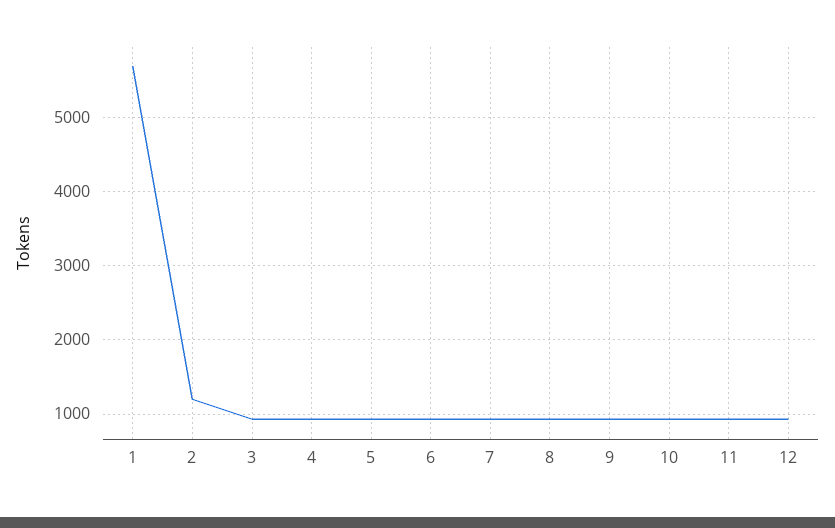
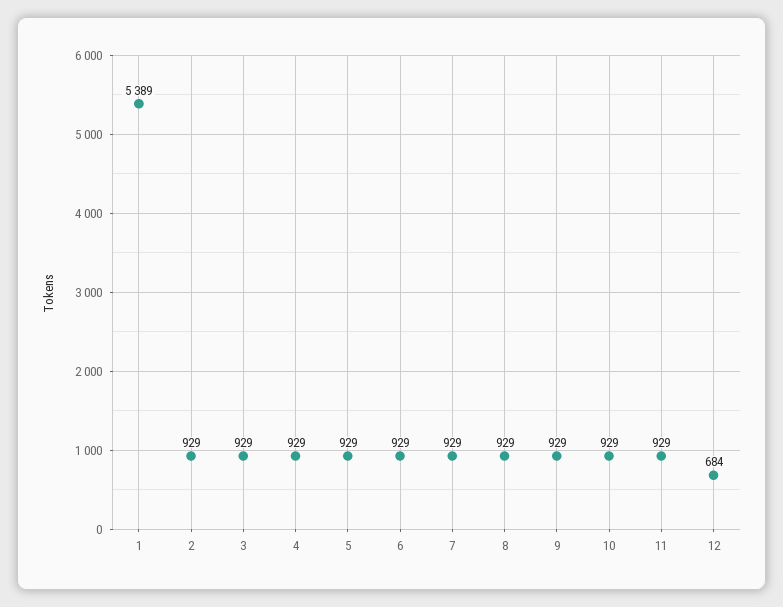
  {
-   "1": 5700,
+   "1": 5389,
-   "2": 1200,
+   "2": 929,
    "3": 929,
    "4": 929,
    "5": 929,
    "6": 929,
    "7": 929,
    "8": 929,
    "9": 929,
    "10": 929,
    "11": 929,
-   "12": 900
+   "12": 684
  }

